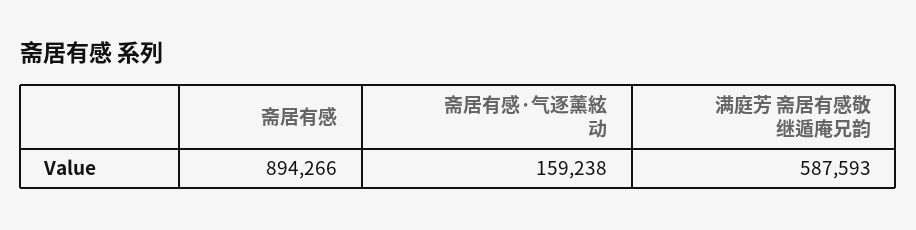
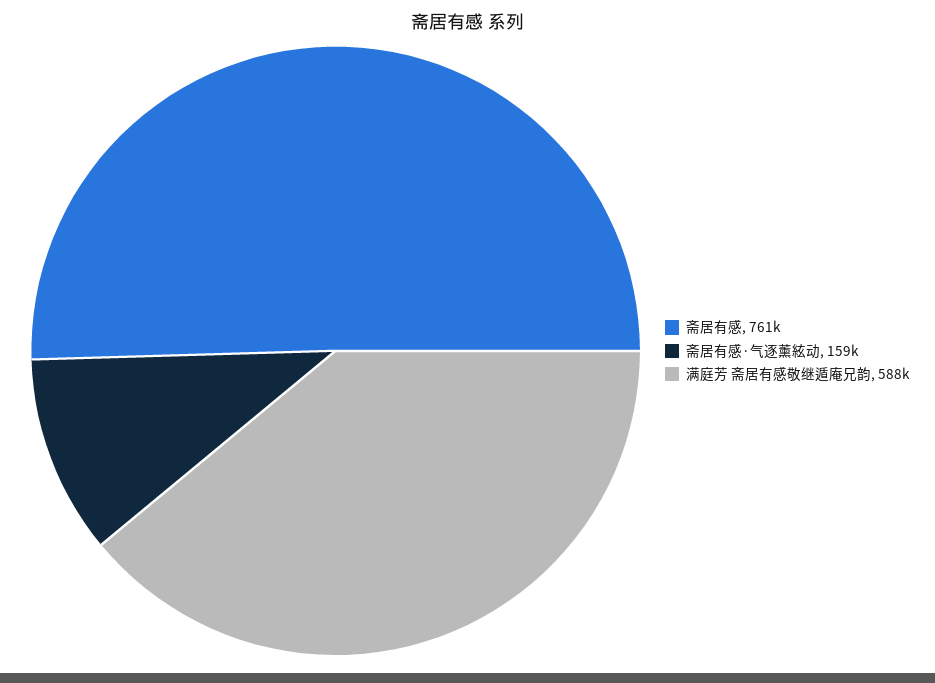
  {
-   "斋居有感": 894266,
+   "斋居有感": 761000,
    "斋居有感·气逐薰絃动": 159238,
    "满庭芳 斋居有感敬继遁庵兄韵": 587593
  }

